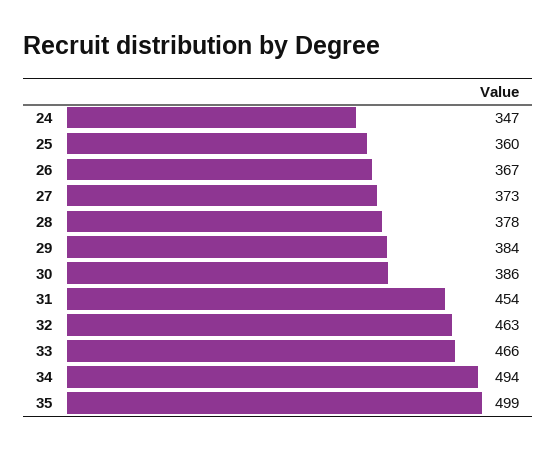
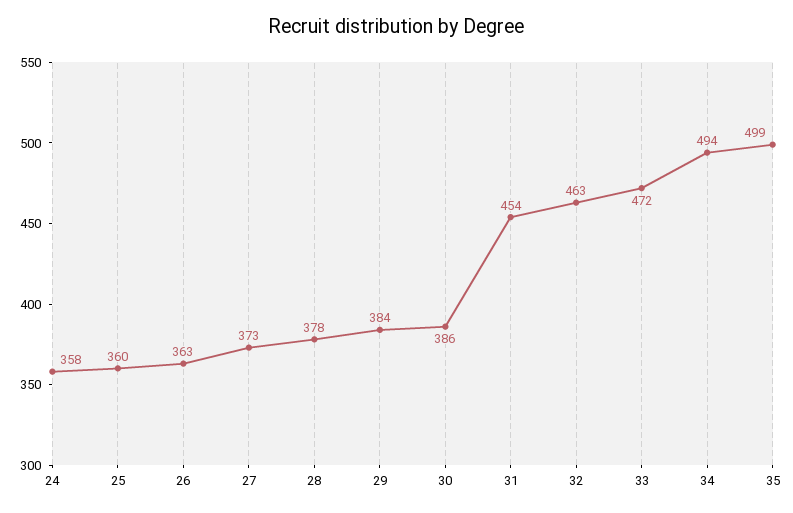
  {
-   "24": 347,
+   "24": 358,
    "25": 360,
-   "26": 367,
+   "26": 363,
    "27": 373,
    "28": 378,
    "29": 384,
    "30": 386,
    "31": 454,
    "32": 463,
-   "33": 466,
+   "33": 472,
    "34": 494,
    "35": 499
  }

